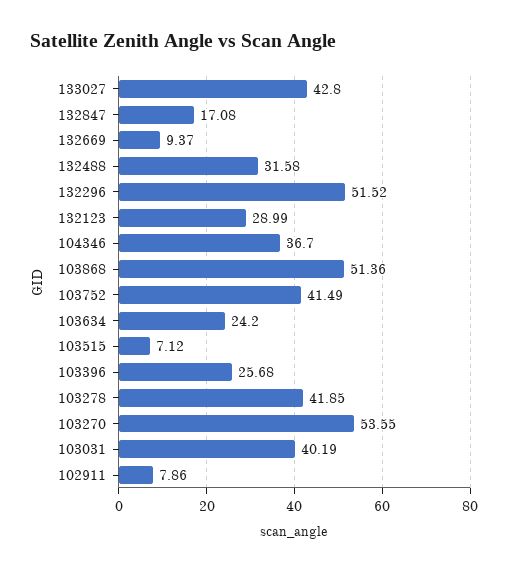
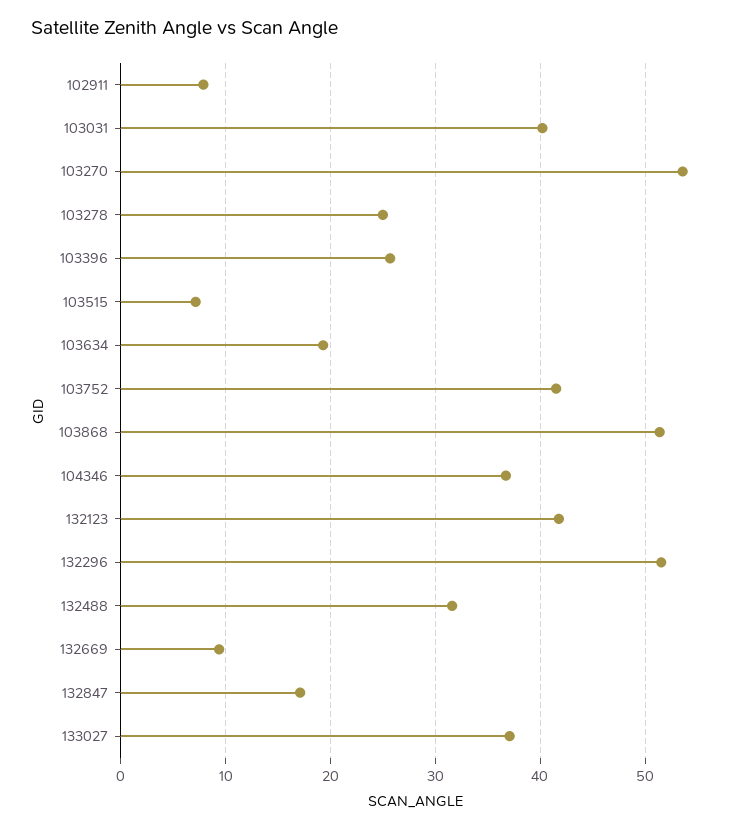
  {
-   "133027": 42.8,
+   "133027": 37,
    "132847": 17.08,
    "132669": 9.37,
    "132488": 31.58,
    "132296": 51.52,
-   "132123": 28.99,
+   "132123": 42,
    "104346": 36.7,
    "103868": 51.36,
    "103752": 41.49,
-   "103634": 24.2,
+   "103634": 19,
    "103515": 7.12,
    "103396": 25.68,
-   "103278": 41.85,
+   "103278": 25,
    "103270": 53.55,
    "103031": 40.19,
    "102911": 7.86
  }

